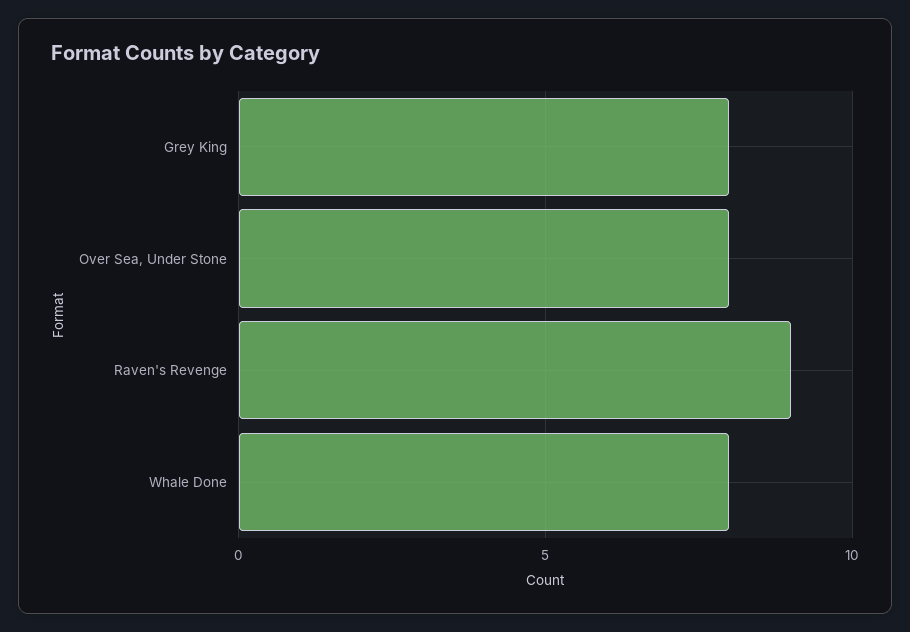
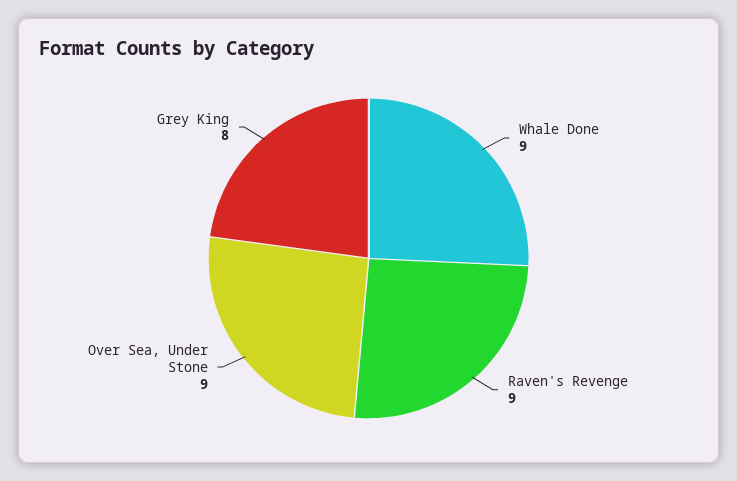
  {
    "Grey King": 8,
-   "Over Sea, Under Stone": 8,
+   "Over Sea, Under Stone": 9,
    "Raven's Revenge": 9,
-   "Whale Done": 8
+   "Whale Done": 9
  }

